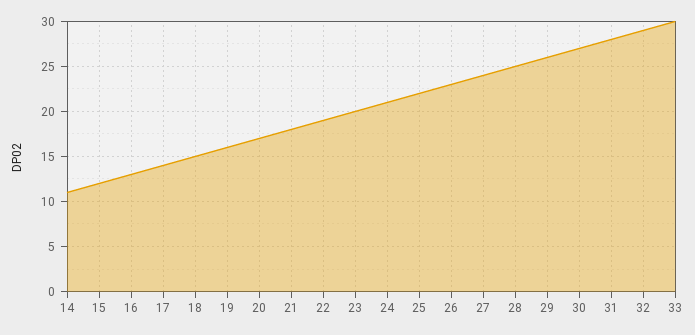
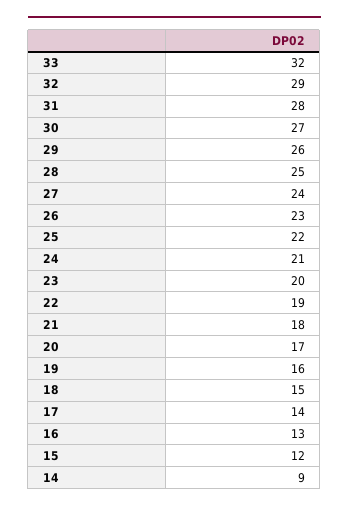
  {
-   "14": 11,
+   "14": 9,
    "15": 12,
    "16": 13,
    "17": 14,
    "18": 15,
    "19": 16,
    "20": 17,
    "21": 18,
    "22": 19,
    "23": 20,
    "24": 21,
    "25": 22,
    "26": 23,
    "27": 24,
    "28": 25,
    "29": 26,
    "30": 27,
    "31": 28,
    "32": 29,
-   "33": 30
+   "33": 32
  }

